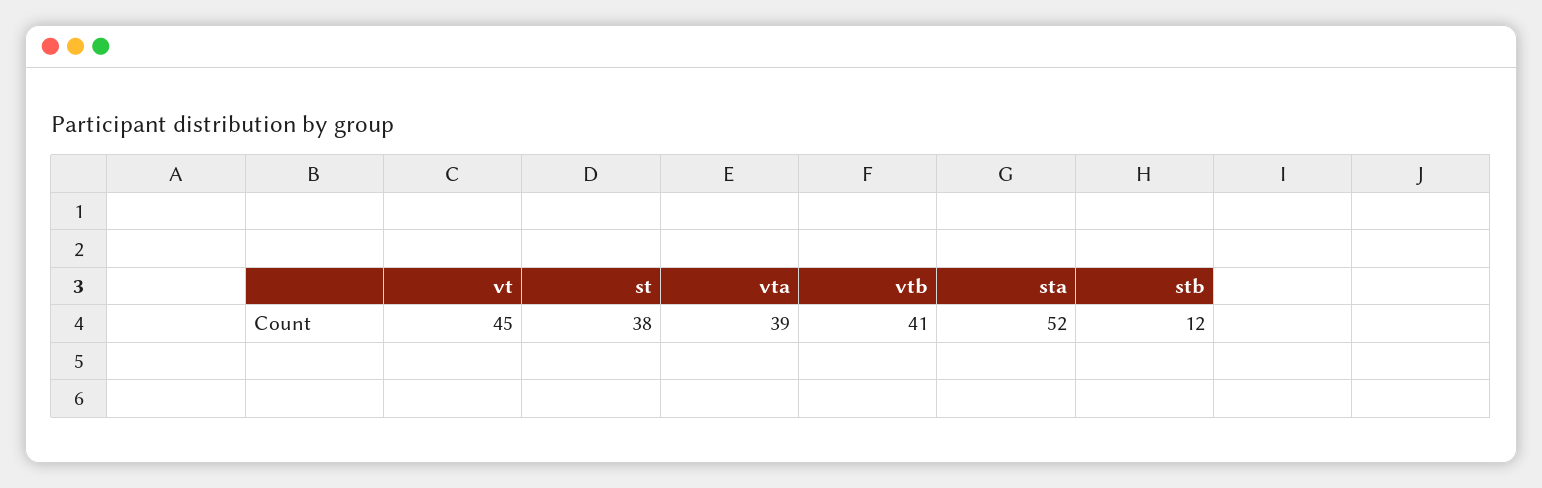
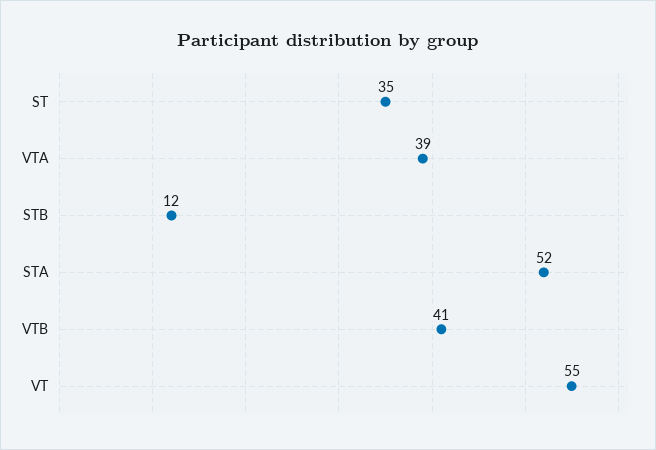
  {
-   "vt": 45,
+   "vt": 55,
-   "st": 38,
+   "st": 35,
    "vta": 39,
    "vtb": 41,
    "sta": 52,
    "stb": 12
  }

